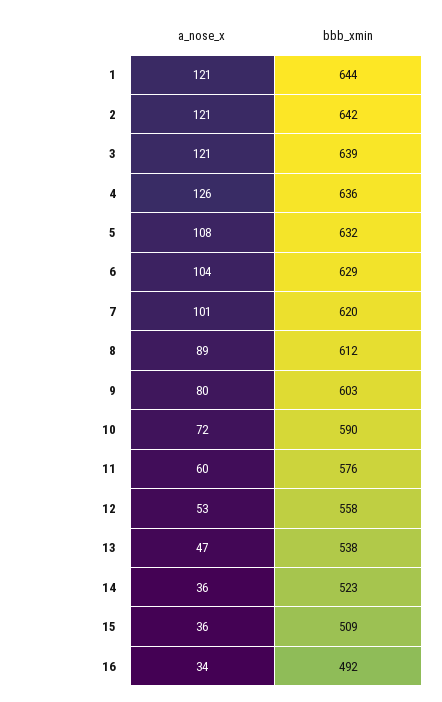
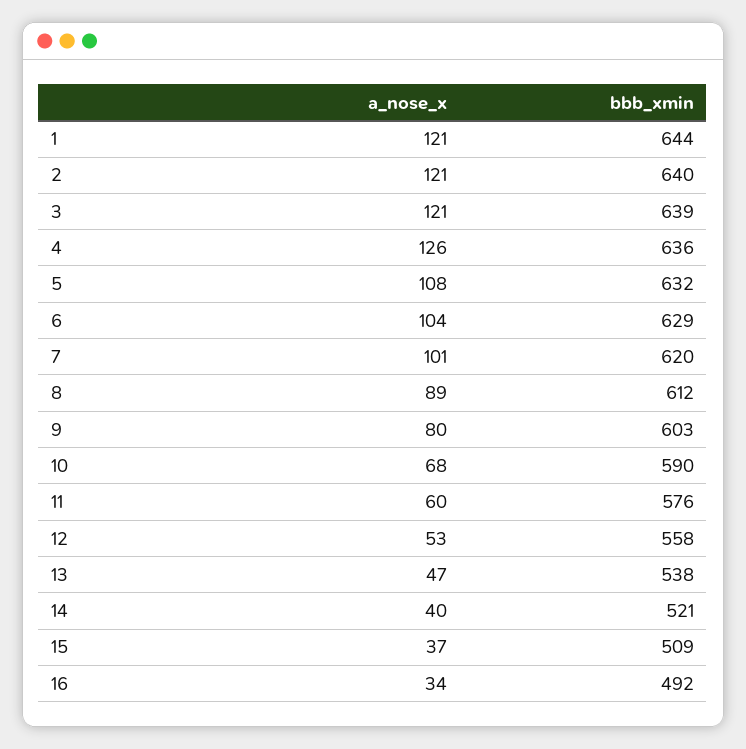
  {
    "a_nose_x": {
      "1": 121,
      "2": 121,
      "3": 121,
      "4": 126,
      "5": 108,
      "6": 104,
      "7": 101,
      "8": 89,
      "9": 80,
-     "10": 72,
+     "10": 68,
      "11": 60,
      "12": 53,
      "13": 47,
-     "14": 36,
+     "14": 40,
-     "15": 36,
+     "15": 37,
      "16": 34
    },
    "bbb_xmin": {
      "1": 644,
-     "2": 642,
+     "2": 640,
      "3": 639,
      "4": 636,
      "5": 632,
      "6": 629,
      "7": 620,
      "8": 612,
      "9": 603,
      "10": 590,
      "11": 576,
      "12": 558,
      "13": 538,
-     "14": 523,
+     "14": 521,
      "15": 509,
      "16": 492
    }
  }

